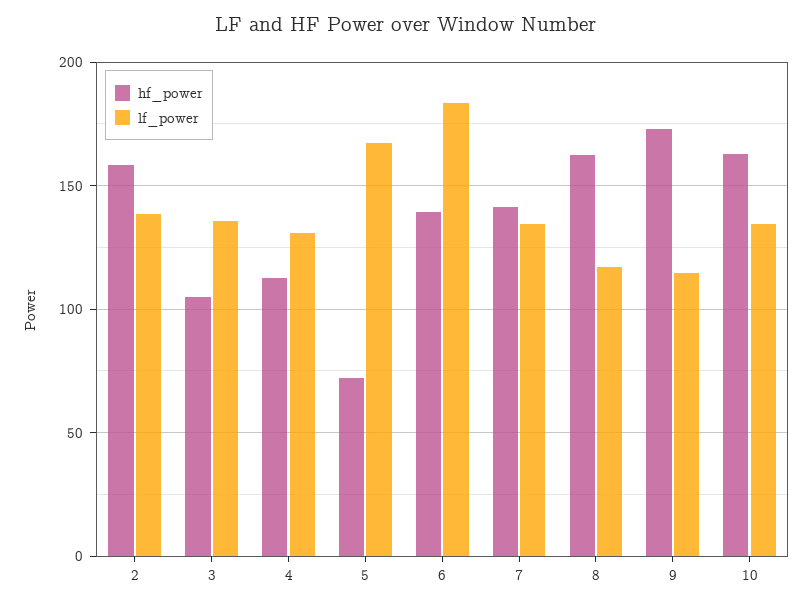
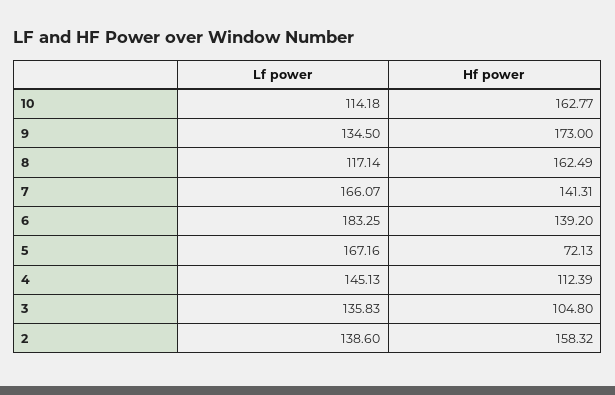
  {
    "hf_power": {
      "2": 158.32,
      "3": 104.8,
      "4": 112.39,
      "5": 72.13,
      "6": 139.2,
      "7": 141.31,
      "8": 162.49,
      "9": 173,
      "10": 162.77
    },
    "lf_power": {
      "2": 138.6,
      "3": 135.83,
-     "4": 130,
+     "4": 145.13,
      "5": 167.16,
      "6": 183.25,
-     "7": 135,
+     "7": 166.07,
      "8": 117.14,
-     "9": 115,
+     "9": 134.5,
-     "10": 135
+     "10": 114.18
    }
  }

